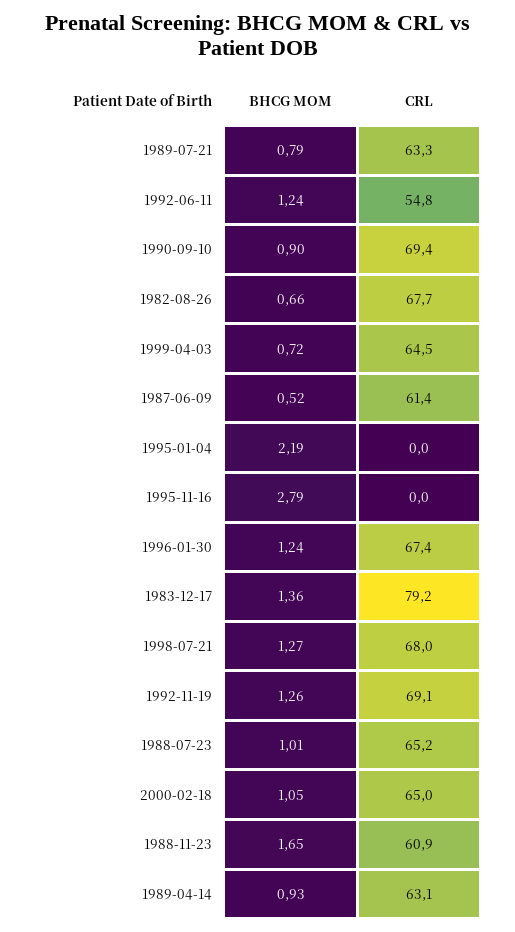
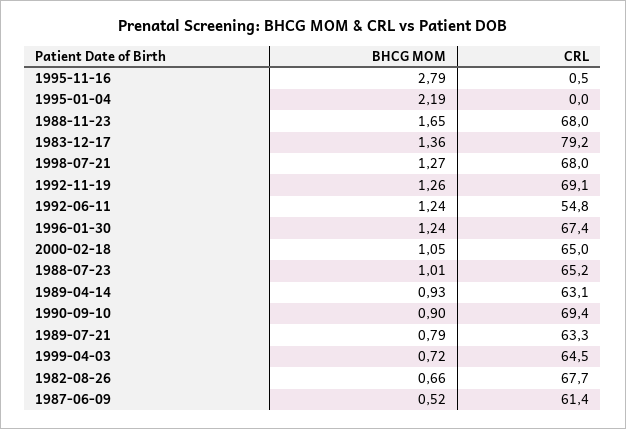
  {
    "BHCG MOM": {
      "1989-07-21": 0.79,
      "1992-06-11": 1.24,
      "1990-09-10": 0.9,
      "1982-08-26": 0.66,
      "1999-04-03": 0.72,
      "1987-06-09": 0.52,
      "1995-01-04": 2.19,
      "1995-11-16": 2.79,
      "1996-01-30": 1.24,
      "1983-12-17": 1.36,
      "1998-07-21": 1.27,
      "1992-11-19": 1.26,
      "1988-07-23": 1.01,
      "2000-02-18": 1.05,
      "1988-11-23": 1.65,
      "1989-04-14": 0.93
    },
    "CRL": {
      "1989-07-21": 63.3,
      "1992-06-11": 54.8,
      "1990-09-10": 69.4,
      "1982-08-26": 67.7,
      "1999-04-03": 64.5,
      "1987-06-09": 61.4,
      "1995-01-04": 0,
-     "1995-11-16": 0,
+     "1995-11-16": 0.5,
      "1996-01-30": 67.4,
      "1983-12-17": 79.2,
      "1998-07-21": 68,
      "1992-11-19": 69.1,
      "1988-07-23": 65.2,
      "2000-02-18": 65,
-     "1988-11-23": 60.9,
+     "1988-11-23": 68,
      "1989-04-14": 63.1
    }
  }

